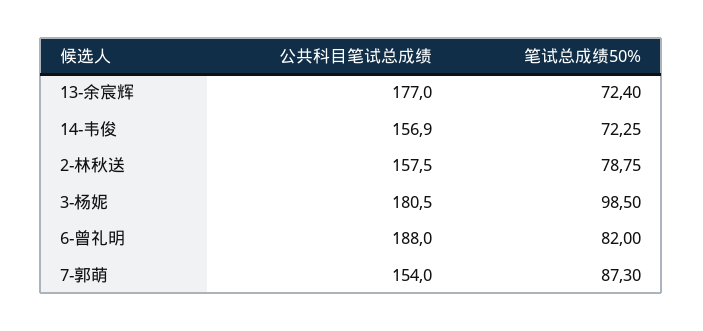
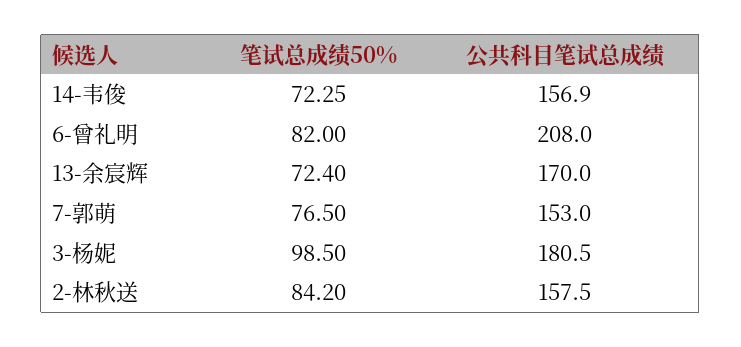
  {
    "公共科目笔试总成绩": {
-     "13-余宸辉": 177,
+     "13-余宸辉": 170,
      "14-韦俊": 156.9,
      "2-林秋送": 157.5,
      "3-杨妮": 180.5,
-     "6-曾礼明": 188,
+     "6-曾礼明": 208,
-     "7-郭萌": 154
+     "7-郭萌": 153
    },
    "笔试总成绩50%": {
      "13-余宸辉": 72.4,
      "14-韦俊": 72.25,
-     "2-林秋送": 78.75,
+     "2-林秋送": 84.2,
      "3-杨妮": 98.5,
      "6-曾礼明": 82,
-     "7-郭萌": 87.3
+     "7-郭萌": 76.5
    }
  }

